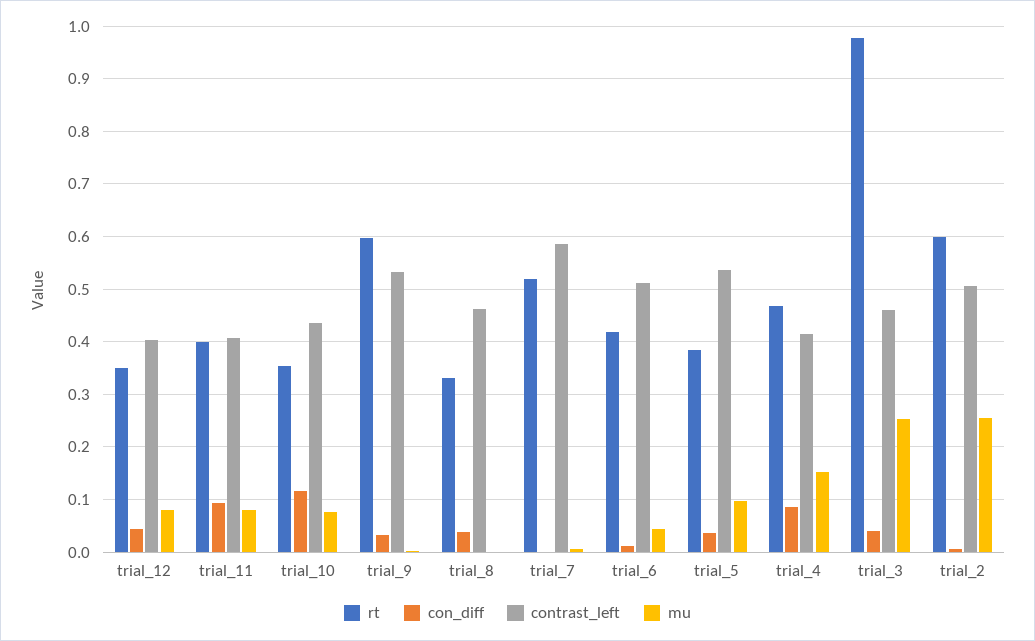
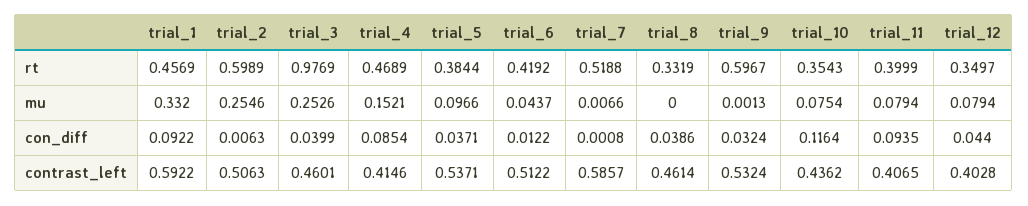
  {
    "rt": {
      "trial_12": 0.3497,
      "trial_11": 0.3999,
      "trial_10": 0.3543,
      "trial_9": 0.5967,
      "trial_8": 0.3319,
      "trial_7": 0.5188,
      "trial_6": 0.4192,
      "trial_5": 0.3844,
      "trial_4": 0.4689,
      "trial_3": 0.9769,
-     "trial_2": 0.5989
+     "trial_2": 0.5989,
+     "trial_1": 0.4569
    },
    "con_diff": {
      "trial_12": 0.044,
      "trial_11": 0.0935,
      "trial_10": 0.1164,
      "trial_9": 0.0324,
      "trial_8": 0.0386,
      "trial_7": 0.0008,
      "trial_6": 0.0122,
      "trial_5": 0.0371,
      "trial_4": 0.0854,
      "trial_3": 0.0399,
-     "trial_2": 0.0063
+     "trial_2": 0.0063,
+     "trial_1": 0.0922
    },
    "contrast_left": {
      "trial_12": 0.4028,
      "trial_11": 0.4065,
      "trial_10": 0.4362,
      "trial_9": 0.5324,
      "trial_8": 0.4614,
      "trial_7": 0.5857,
      "trial_6": 0.5122,
      "trial_5": 0.5371,
      "trial_4": 0.4146,
      "trial_3": 0.4601,
-     "trial_2": 0.5063
+     "trial_2": 0.5063,
+     "trial_1": 0.5922
    },
    "mu": {
      "trial_12": 0.0794,
      "trial_11": 0.0794,
      "trial_10": 0.0754,
      "trial_9": 0.0013,
      "trial_8": 0,
      "trial_7": 0.0066,
      "trial_6": 0.0437,
      "trial_5": 0.0966,
      "trial_4": 0.1521,
      "trial_3": 0.2526,
-     "trial_2": 0.2546
+     "trial_2": 0.2546,
+     "trial_1": 0.332
    }
  }

